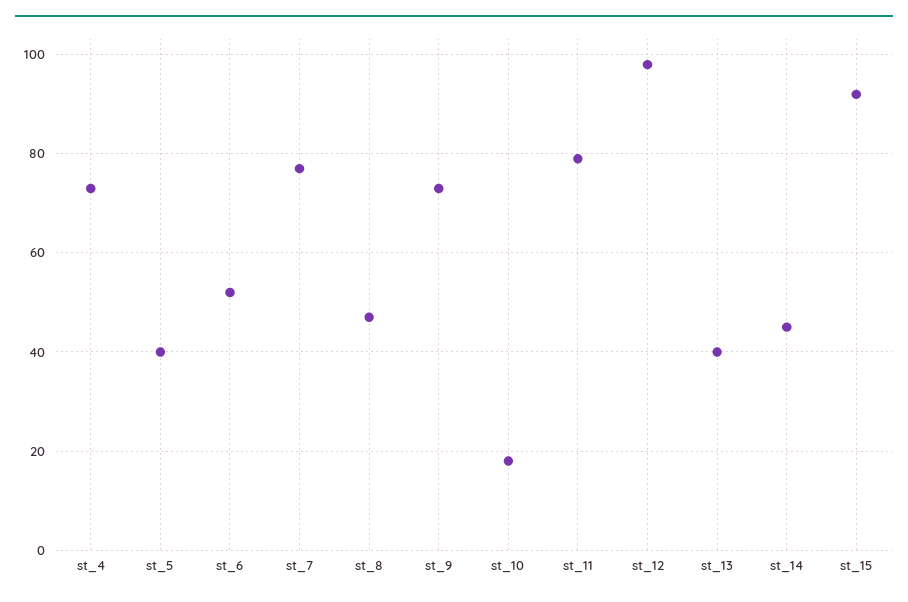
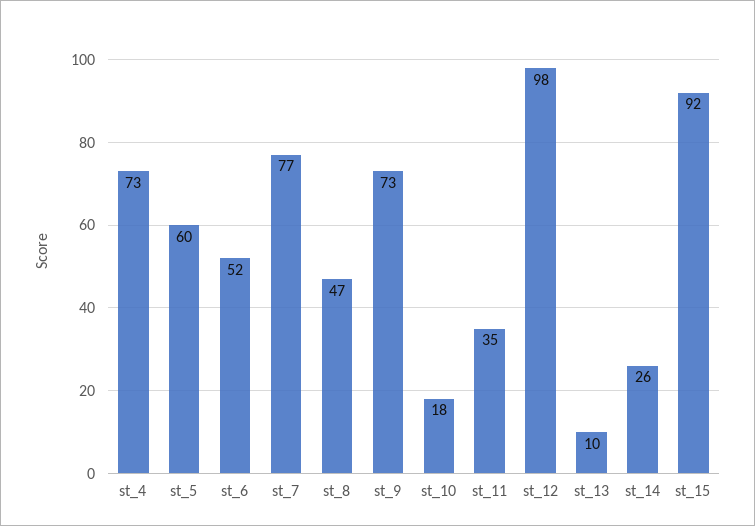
  {
    "st_4": 73,
-   "st_5": 40,
+   "st_5": 60,
    "st_6": 52,
    "st_7": 77,
    "st_8": 47,
    "st_9": 73,
    "st_10": 18,
-   "st_11": 80,
+   "st_11": 35,
    "st_12": 98,
-   "st_13": 40,
+   "st_13": 10,
-   "st_14": 45,
+   "st_14": 26,
    "st_15": 92
  }

